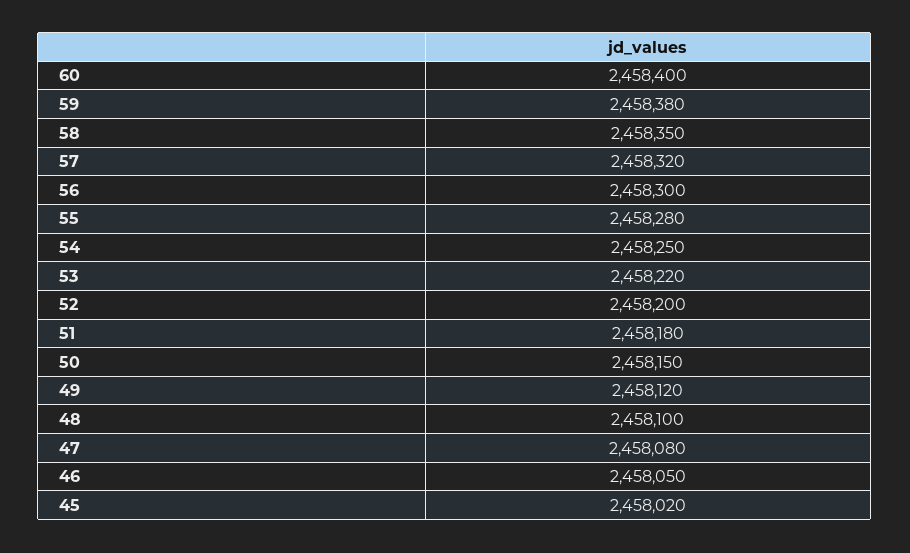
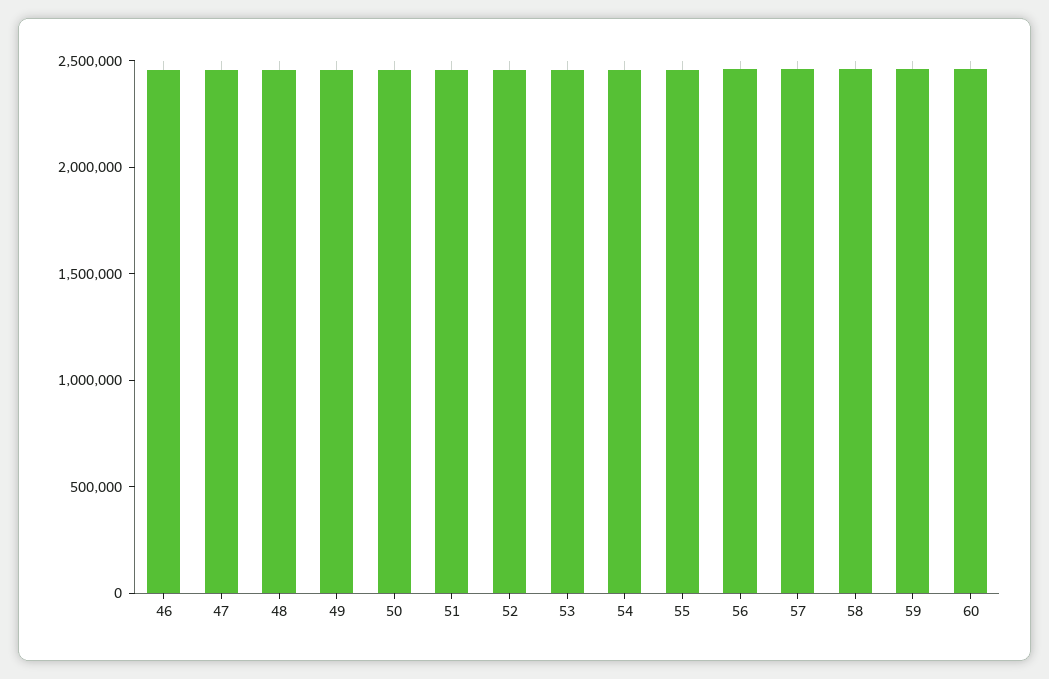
  {
    "60": 2458400,
    "59": 2458380,
    "58": 2458350,
    "57": 2458320,
    "56": 2458300,
    "55": 2458280,
    "54": 2458250,
    "53": 2458220,
    "52": 2458200,
    "51": 2458180,
    "50": 2458150,
    "49": 2458120,
    "48": 2458100,
    "47": 2458080,
-   "46": 2458050,
+   "46": 2458050
-   "45": 2458020
  }

